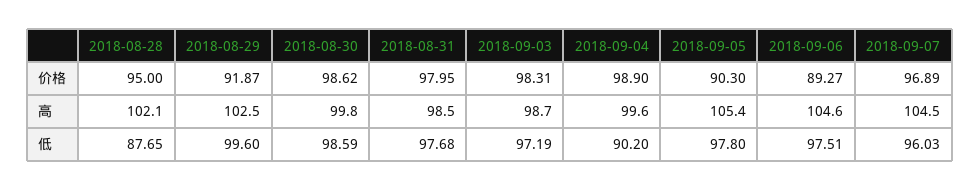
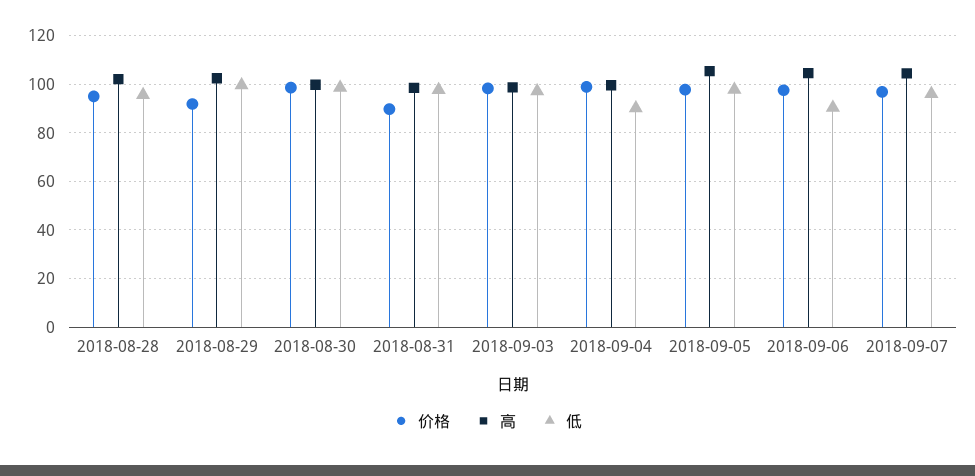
  {
    "价格": {
      "2018-08-28": 95,
      "2018-08-29": 91.87,
      "2018-08-30": 98.62,
-     "2018-08-31": 97.95,
+     "2018-08-31": 90,
      "2018-09-03": 98.31,
      "2018-09-04": 98.9,
-     "2018-09-05": 90.3,
+     "2018-09-05": 97.5,
-     "2018-09-06": 89.27,
+     "2018-09-06": 97.5,
      "2018-09-07": 96.89
    },
    "高": {
      "2018-08-28": 102.1,
      "2018-08-29": 102.5,
      "2018-08-30": 99.8,
      "2018-08-31": 98.5,
      "2018-09-03": 98.7,
      "2018-09-04": 99.6,
      "2018-09-05": 105.4,
      "2018-09-06": 104.6,
      "2018-09-07": 104.5
    },
    "低": {
-     "2018-08-28": 87.65,
+     "2018-08-28": 95,
      "2018-08-29": 99.6,
      "2018-08-30": 98.59,
      "2018-08-31": 97.68,
      "2018-09-03": 97.19,
      "2018-09-04": 90.2,
      "2018-09-05": 97.8,
-     "2018-09-06": 97.51,
+     "2018-09-06": 90,
      "2018-09-07": 96.03
    }
  }

